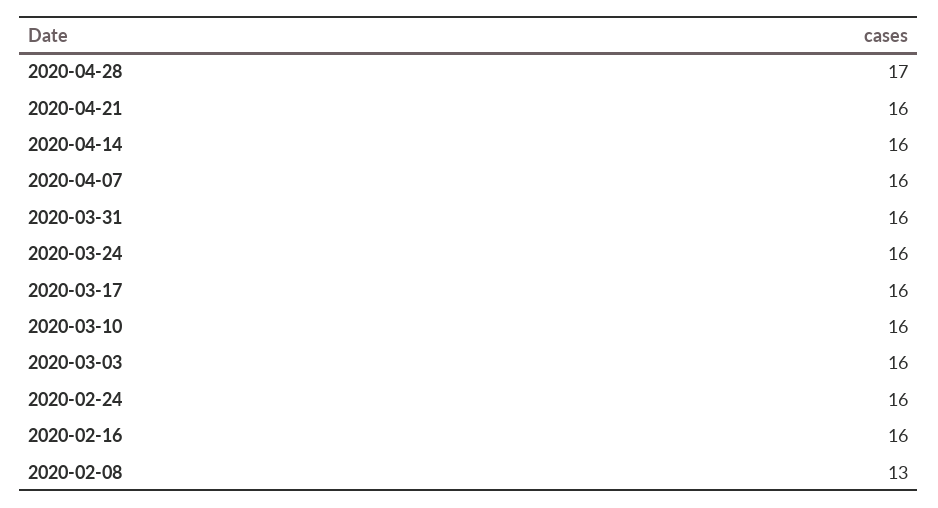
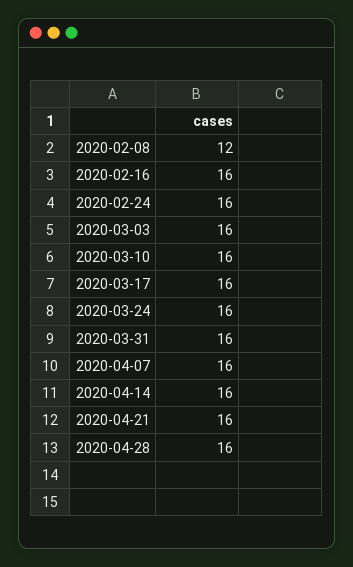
  {
-   "2020-04-28": 17,
+   "2020-04-28": 16,
    "2020-04-21": 16,
    "2020-04-14": 16,
    "2020-04-07": 16,
    "2020-03-31": 16,
    "2020-03-24": 16,
    "2020-03-17": 16,
    "2020-03-10": 16,
    "2020-03-03": 16,
    "2020-02-24": 16,
    "2020-02-16": 16,
-   "2020-02-08": 13
+   "2020-02-08": 12
  }

